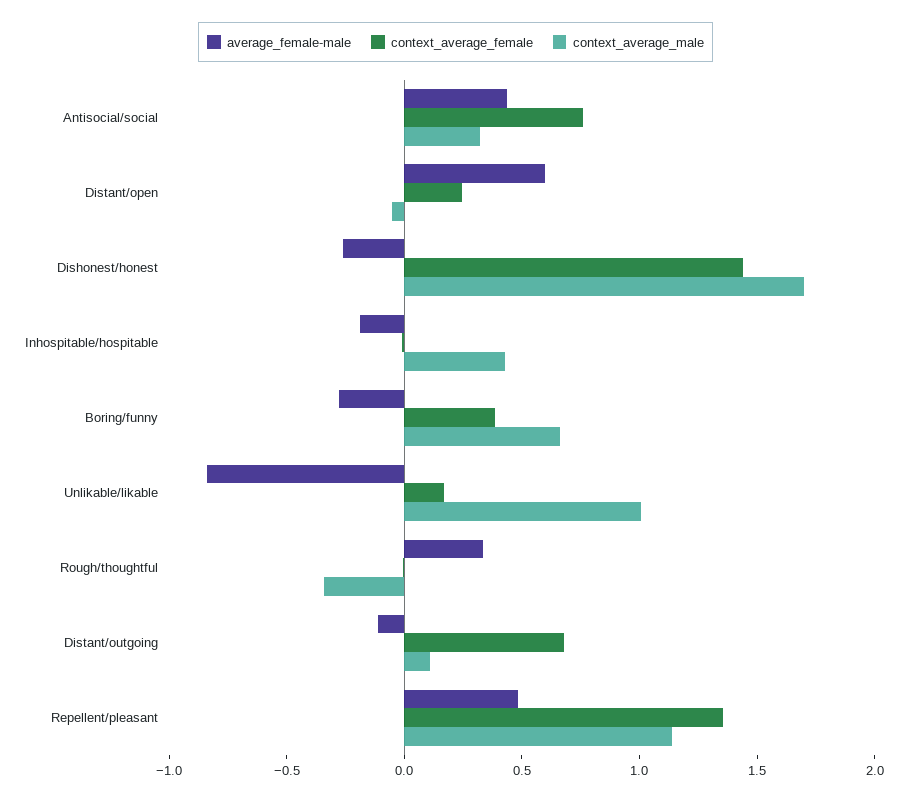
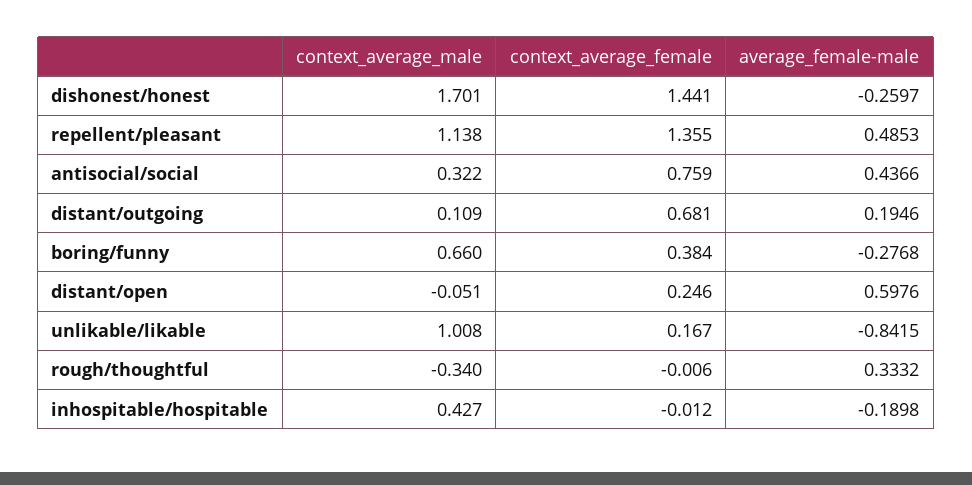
  {
    "average_female-male": {
      "Antisocial/social": 0.4366,
      "Distant/open": 0.5976,
      "Dishonest/honest": -0.2597,
      "Inhospitable/hospitable": -0.1898,
      "Boring/funny": -0.2768,
      "Unlikable/likable": -0.8415,
      "Rough/thoughtful": 0.3332,
-     "Distant/outgoing": -0.1,
+     "Distant/outgoing": 0.1946,
      "Repellent/pleasant": 0.4853
    },
    "context_average_female": {
      "Antisocial/social": 0.759,
      "Distant/open": 0.246,
      "Dishonest/honest": 1.441,
      "Inhospitable/hospitable": -0.012,
      "Boring/funny": 0.384,
      "Unlikable/likable": 0.167,
      "Rough/thoughtful": -0.006,
      "Distant/outgoing": 0.681,
      "Repellent/pleasant": 1.355
    },
    "context_average_male": {
      "Antisocial/social": 0.322,
      "Distant/open": -0.051,
      "Dishonest/honest": 1.701,
      "Inhospitable/hospitable": 0.427,
      "Boring/funny": 0.66,
      "Unlikable/likable": 1.008,
      "Rough/thoughtful": -0.34,
      "Distant/outgoing": 0.109,
      "Repellent/pleasant": 1.138
    }
  }

